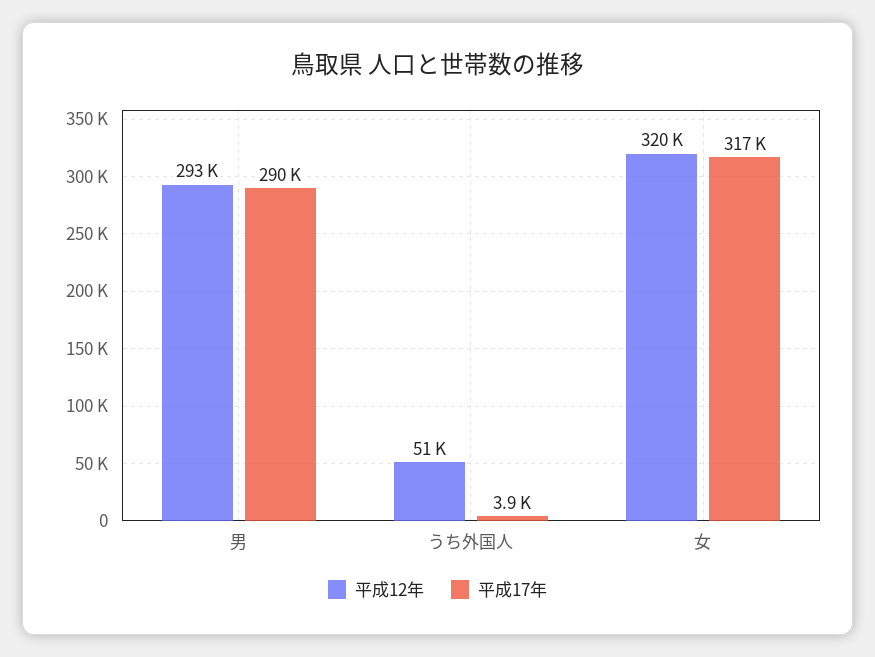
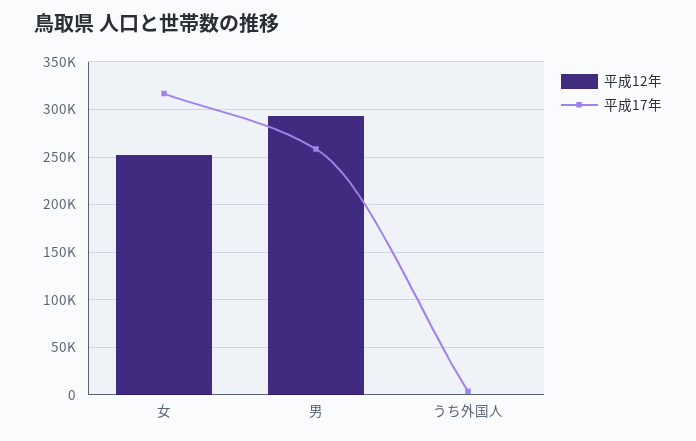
  {
    "平成12年": {
      "男": 293000,
-     "うち外国人": 51000,
+     "うち外国人": 0,
-     "女": 320000
+     "女": 250000
    },
    "平成17年": {
-     "男": 290000,
+     "男": 260000,
      "うち外国人": 3900,
      "女": 317000
    }
  }

